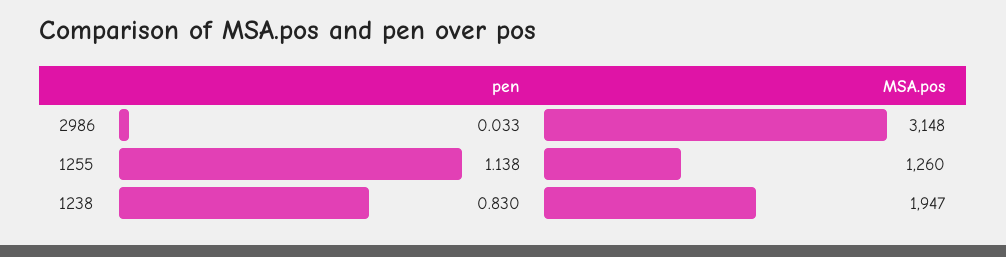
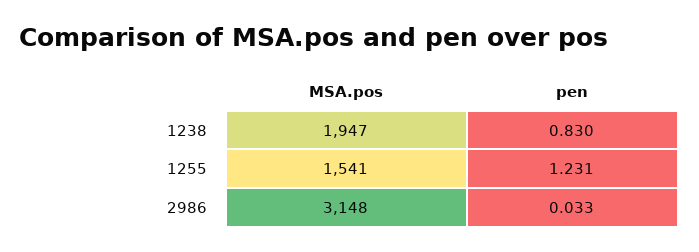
  {
    "pen": {
      "2986": 0.033,
-     "1255": 1.138,
+     "1255": 1.231,
      "1238": 0.83
    },
    "MSA.pos": {
      "2986": 3148,
-     "1255": 1260,
+     "1255": 1541,
      "1238": 1947
    }
  }

